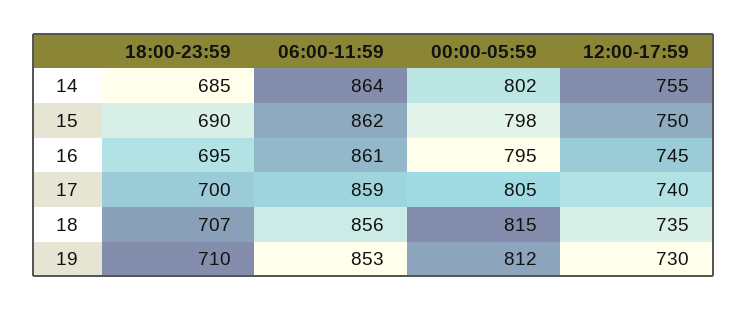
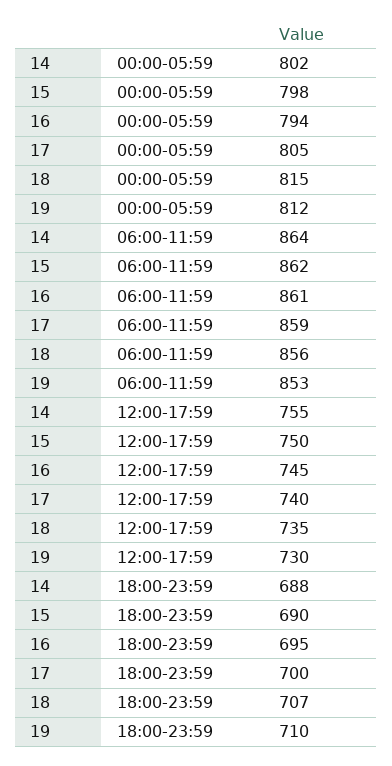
  {
    "18:00-23:59": {
-     "14": 685,
+     "14": 688,
      "15": 690,
      "16": 695,
      "17": 700,
      "18": 707,
      "19": 710
    },
    "06:00-11:59": {
      "14": 864,
      "15": 862,
      "16": 861,
      "17": 859,
      "18": 856,
      "19": 853
    },
    "00:00-05:59": {
      "14": 802,
      "15": 798,
-     "16": 795,
+     "16": 794,
      "17": 805,
      "18": 815,
      "19": 812
    },
    "12:00-17:59": {
      "14": 755,
      "15": 750,
      "16": 745,
      "17": 740,
      "18": 735,
      "19": 730
    }
  }

